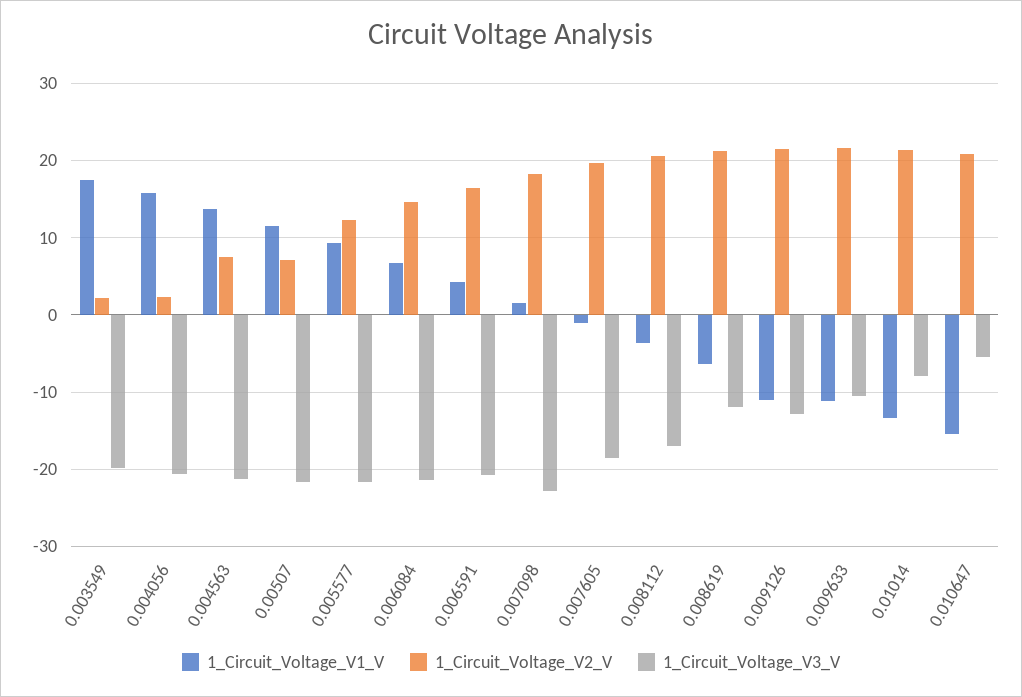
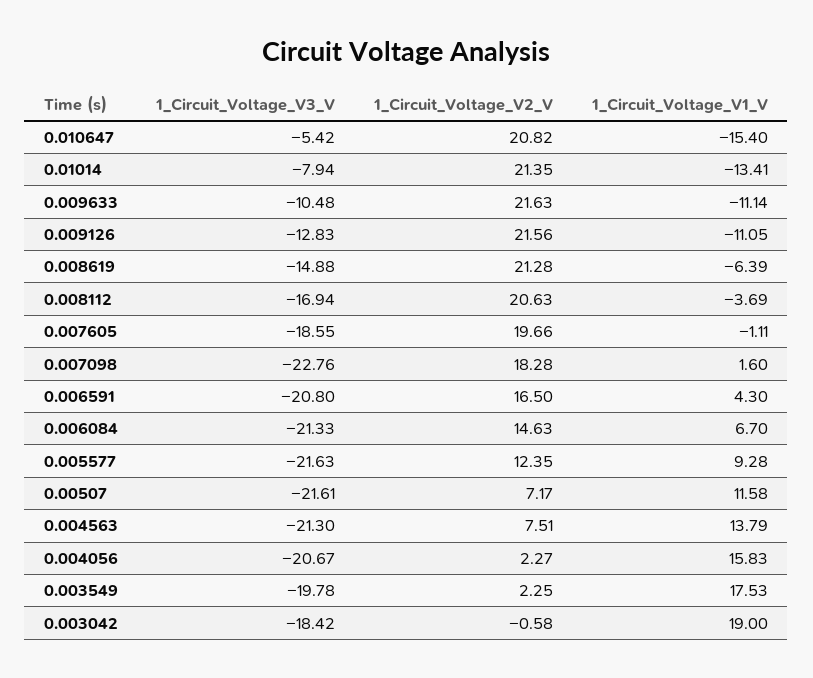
  {
    "1_Circuit_Voltage_V1_V": {
      "0.003549": 17.53,
      "0.004056": 15.83,
      "0.004563": 13.79,
      "0.00507": 11.58,
      "0.005577": 9.28,
      "0.006084": 6.7,
      "0.006591": 4.3,
      "0.007098": 1.6,
      "0.007605": -1.11,
      "0.008112": -3.69,
      "0.008619": -6.39,
      "0.009126": -11.05,
      "0.009633": -11.14,
      "0.01014": -13.41,
-     "0.010647": -15.4
+     "0.010647": -15.4,
+     "0.003042": 19
    },
    "1_Circuit_Voltage_V2_V": {
      "0.003549": 2.25,
      "0.004056": 2.27,
      "0.004563": 7.51,
      "0.00507": 7.17,
      "0.005577": 12.35,
      "0.006084": 14.63,
      "0.006591": 16.5,
      "0.007098": 18.28,
      "0.007605": 19.66,
      "0.008112": 20.63,
      "0.008619": 21.28,
      "0.009126": 21.56,
      "0.009633": 21.63,
      "0.01014": 21.35,
-     "0.010647": 20.82
+     "0.010647": 20.82,
+     "0.003042": -0.58
    },
    "1_Circuit_Voltage_V3_V": {
      "0.003549": -19.78,
      "0.004056": -20.67,
      "0.004563": -21.3,
      "0.00507": -21.61,
      "0.005577": -21.63,
      "0.006084": -21.33,
      "0.006591": -20.8,
      "0.007098": -22.76,
      "0.007605": -18.55,
      "0.008112": -16.94,
-     "0.008619": -12,
+     "0.008619": -14.88,
      "0.009126": -12.83,
      "0.009633": -10.48,
      "0.01014": -7.94,
-     "0.010647": -5.42
+     "0.010647": -5.42,
+     "0.003042": -18.42
    }
  }

